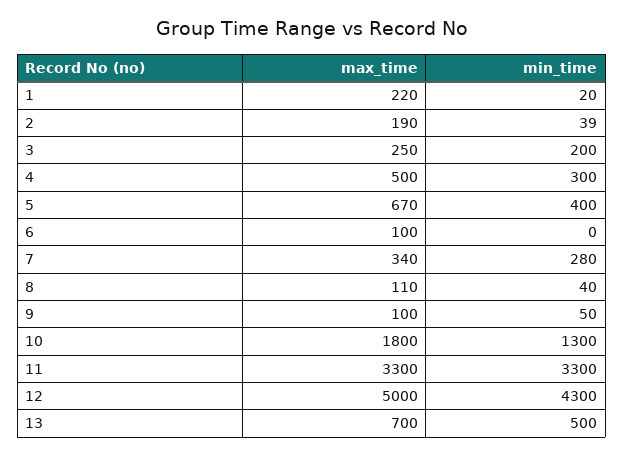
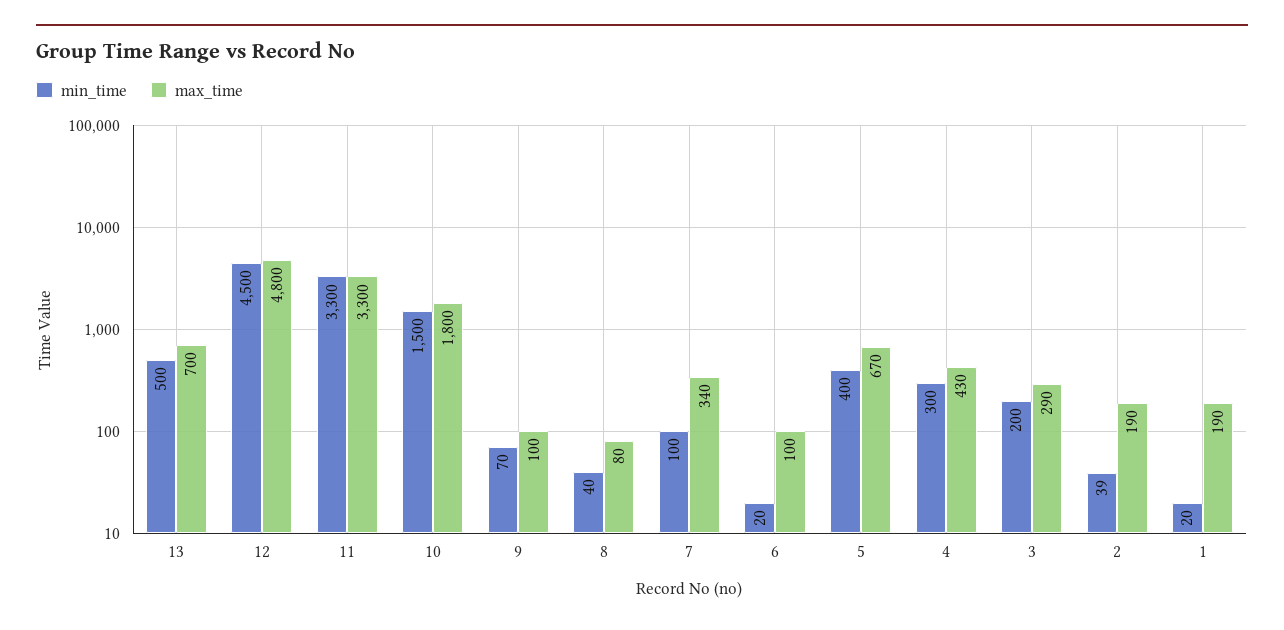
  {
    "max_time": {
-     "1": 220,
+     "1": 190,
      "2": 190,
-     "3": 250,
+     "3": 290,
-     "4": 500,
+     "4": 430,
      "5": 670,
      "6": 100,
      "7": 340,
-     "8": 110,
+     "8": 80,
      "9": 100,
      "10": 1800,
      "11": 3300,
-     "12": 5000,
+     "12": 4800,
      "13": 700
    },
    "min_time": {
      "1": 20,
      "2": 39,
      "3": 200,
      "4": 300,
      "5": 400,
-     "6": 0,
+     "6": 20,
-     "7": 280,
+     "7": 100,
      "8": 40,
-     "9": 50,
+     "9": 70,
-     "10": 1300,
+     "10": 1500,
      "11": 3300,
-     "12": 4300,
+     "12": 4500,
      "13": 500
    }
  }

